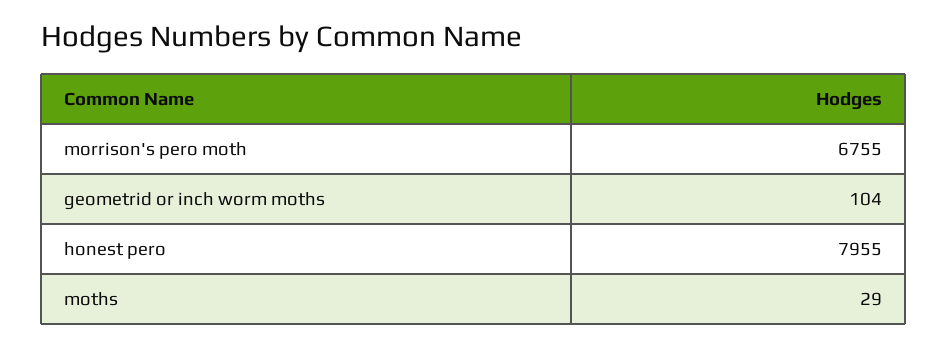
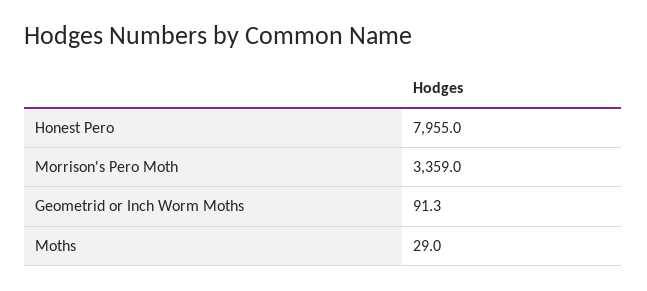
  {
-   "morrison's pero moth": 6755,
+   "morrison's pero moth": 3359,
-   "geometrid or inch worm moths": 104,
+   "geometrid or inch worm moths": 91.3,
    "honest pero": 7955,
    "moths": 29
  }

